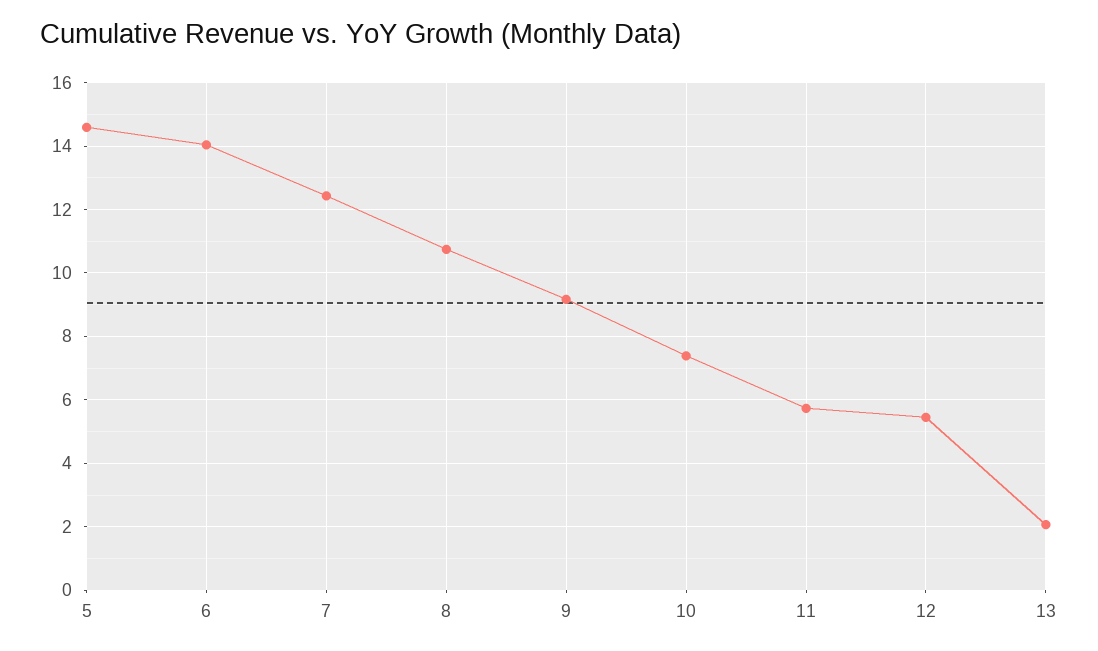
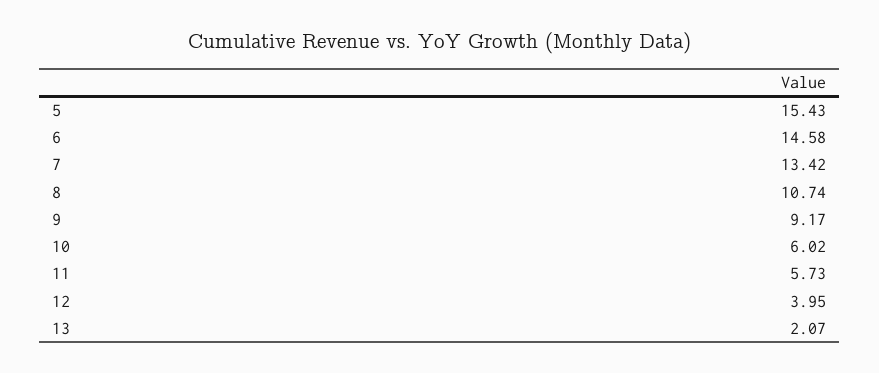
  {
-   "5": 14.6,
+   "5": 15.43,
-   "6": 14,
+   "6": 14.58,
-   "7": 12.4,
+   "7": 13.42,
    "8": 10.74,
    "9": 9.17,
-   "10": 7.4,
+   "10": 6.02,
    "11": 5.73,
-   "12": 5.4,
+   "12": 3.95,
    "13": 2.07
  }

